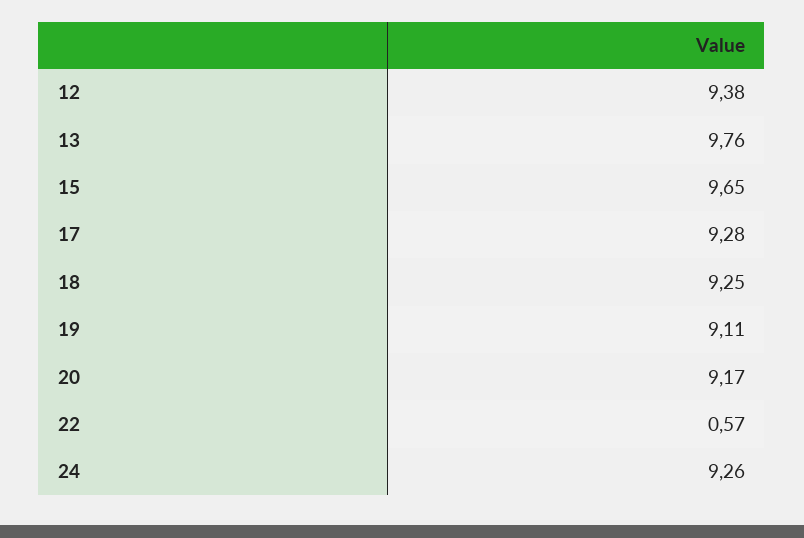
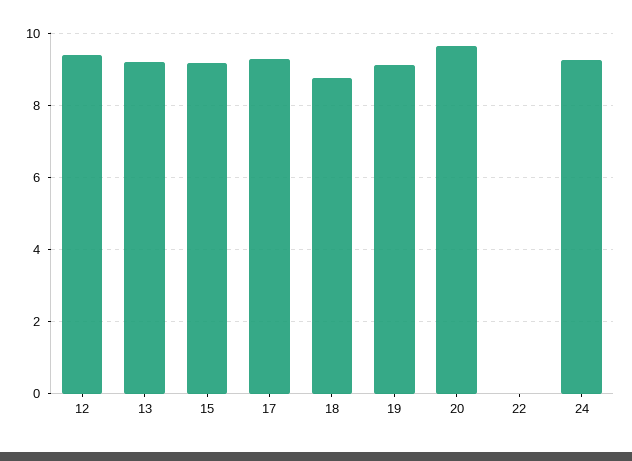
  {
    "12": 9.38,
-   "13": 9.76,
+   "13": 9.2,
-   "15": 9.65,
+   "15": 9.2,
    "17": 9.28,
-   "18": 9.25,
+   "18": 8.8,
    "19": 9.11,
-   "20": 9.17,
+   "20": 9.6,
-   "22": 0.57,
+   "22": 0,
    "24": 9.26
  }

